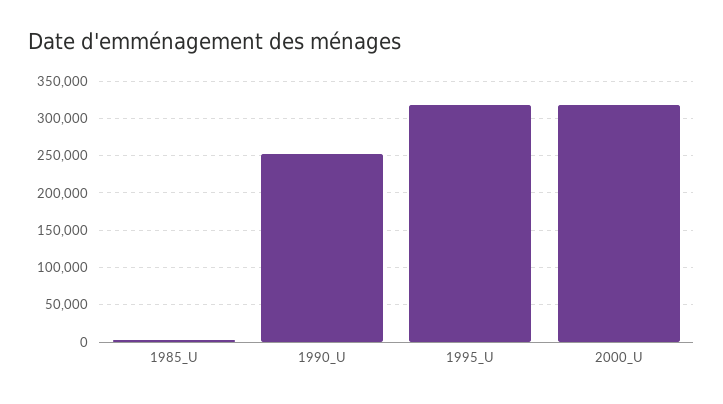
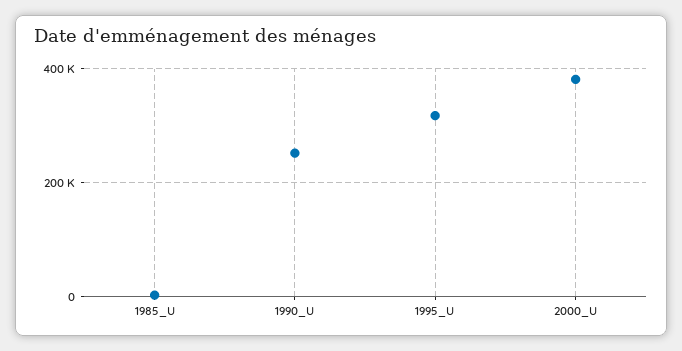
  {
    "1985_U": 0,
    "1990_U": 250000,
    "1995_U": 320000,
-   "2000_U": 320000
+   "2000_U": 380000
  }

